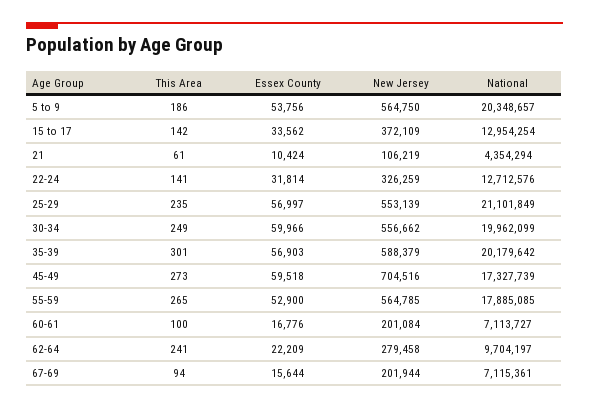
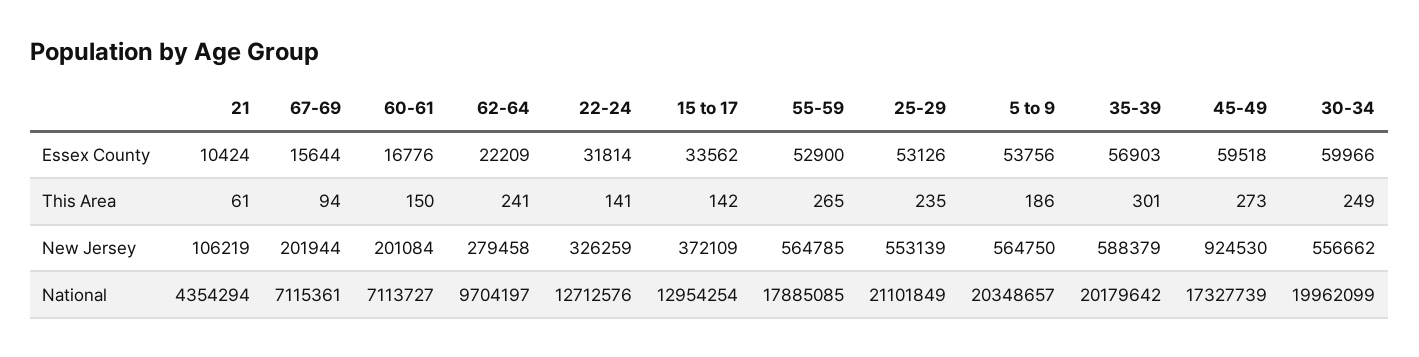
  {
    "This Area": {
      "5 to 9": 186,
      "15 to 17": 142,
      "21": 61,
      "22-24": 141,
      "25-29": 235,
      "30-34": 249,
      "35-39": 301,
      "45-49": 273,
      "55-59": 265,
-     "60-61": 100,
+     "60-61": 150,
      "62-64": 241,
      "67-69": 94
    },
    "Essex County": {
      "5 to 9": 53756,
      "15 to 17": 33562,
      "21": 10424,
      "22-24": 31814,
-     "25-29": 56997,
+     "25-29": 53126,
      "30-34": 59966,
      "35-39": 56903,
      "45-49": 59518,
      "55-59": 52900,
      "60-61": 16776,
      "62-64": 22209,
      "67-69": 15644
    },
    "New Jersey": {
      "5 to 9": 564750,
      "15 to 17": 372109,
      "21": 106219,
      "22-24": 326259,
      "25-29": 553139,
      "30-34": 556662,
      "35-39": 588379,
-     "45-49": 704516,
+     "45-49": 924530,
      "55-59": 564785,
      "60-61": 201084,
      "62-64": 279458,
      "67-69": 201944
    },
    "National": {
      "5 to 9": 20348657,
      "15 to 17": 12954254,
      "21": 4354294,
      "22-24": 12712576,
      "25-29": 21101849,
      "30-34": 19962099,
      "35-39": 20179642,
      "45-49": 17327739,
      "55-59": 17885085,
      "60-61": 7113727,
      "62-64": 9704197,
      "67-69": 7115361
    }
  }

